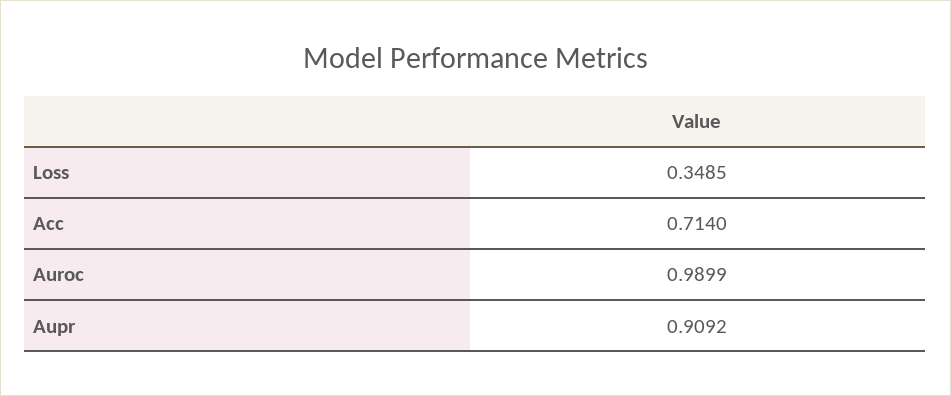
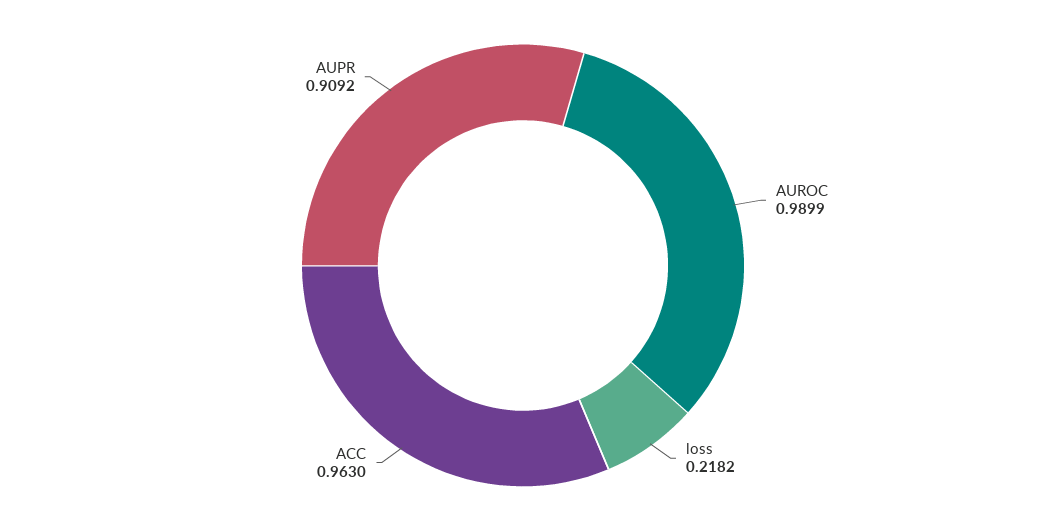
  {
-   "Loss": 0.3485,
+   "Loss": 0.2182,
-   "Acc": 0.714,
+   "Acc": 0.963,
    "Auroc": 0.9899,
    "Aupr": 0.9092
  }

